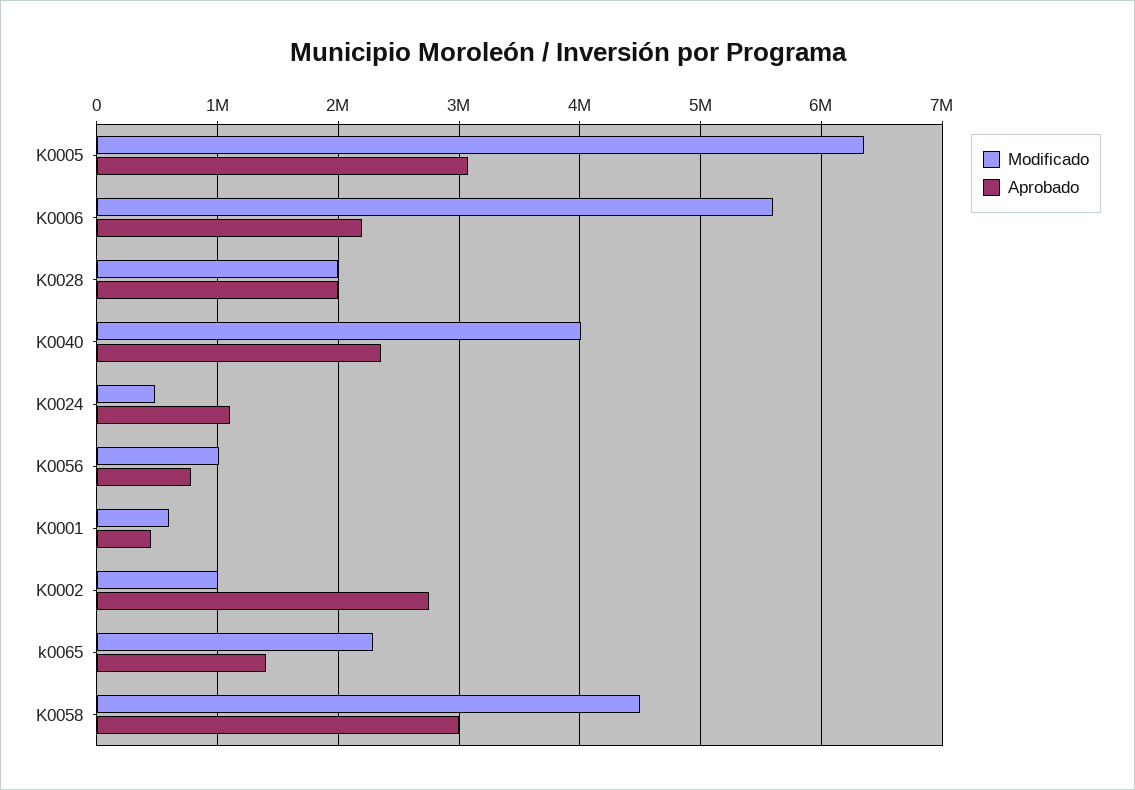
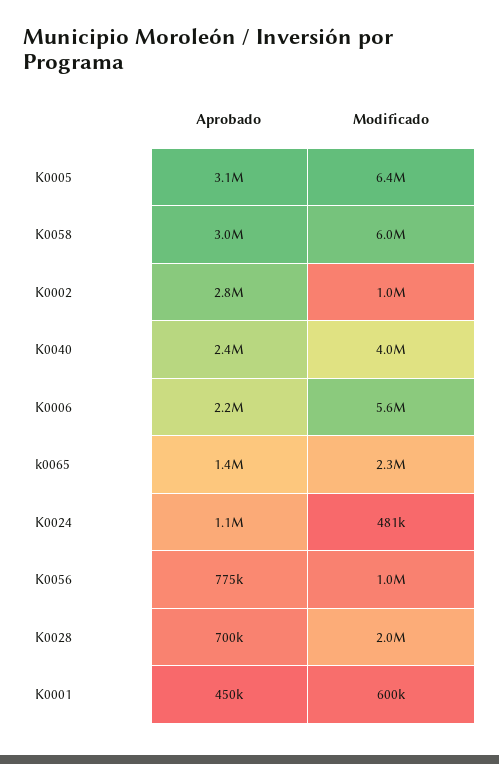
  {
    "Modificado": {
      "K0005": 6400000,
      "K0006": 5600000,
      "K0028": 2000000,
      "K0040": 4000000,
      "K0024": 481000,
      "K0056": 1000000,
      "K0001": 600000,
      "K0002": 1000000,
      "k0065": 2300000,
-     "K0058": 4500000
+     "K0058": 6000000
    },
    "Aprobado": {
      "K0005": 3100000,
      "K0006": 2200000,
-     "K0028": 2000000,
+     "K0028": 700000,
      "K0040": 2400000,
      "K0024": 1100000,
      "K0056": 775000,
      "K0001": 450000,
      "K0002": 2800000,
      "k0065": 1400000,
      "K0058": 3000000
    }
  }

